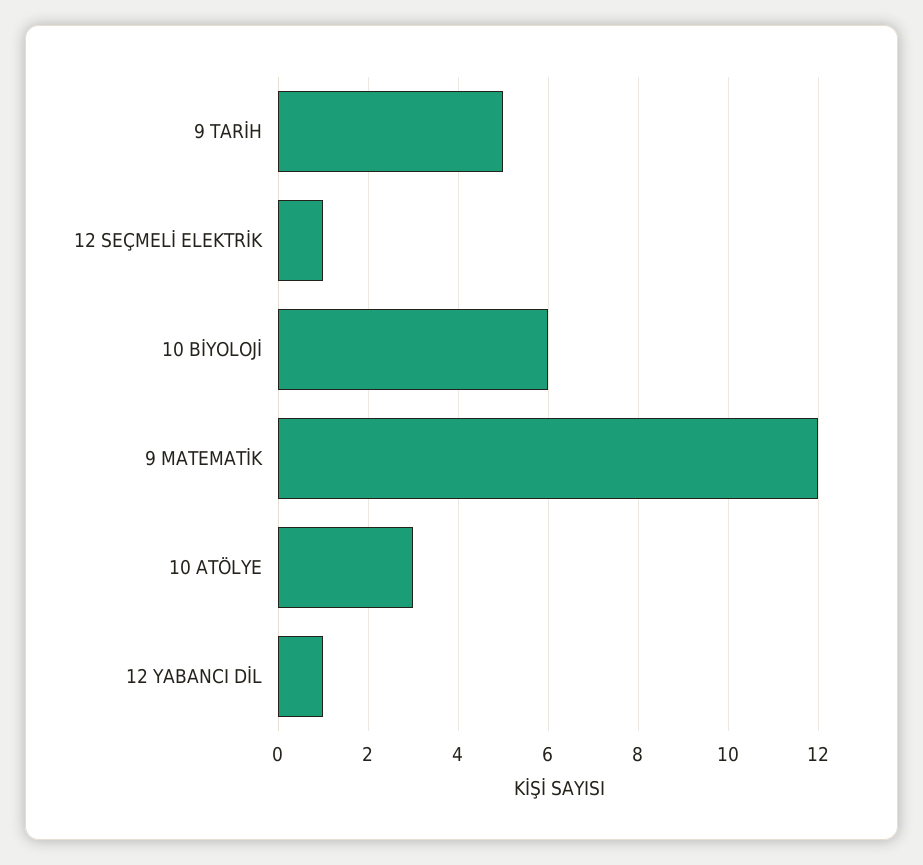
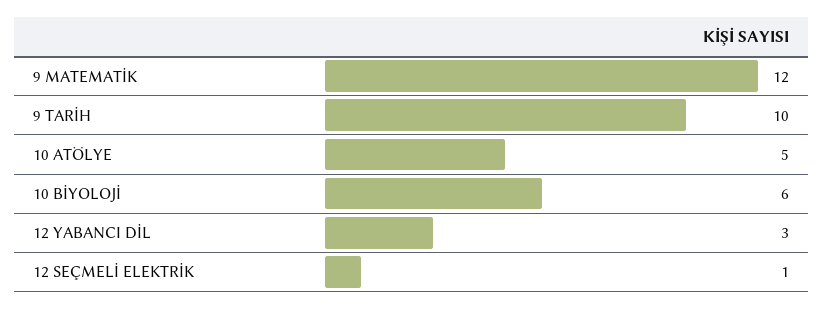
  {
-   "9 TARİH": 5,
+   "9 TARİH": 10,
    "12 SEÇMELİ ELEKTRİK": 1,
    "10 BİYOLOJİ": 6,
    "9 MATEMATİK": 12,
-   "10 ATÖLYE": 3,
+   "10 ATÖLYE": 5,
-   "12 YABANCI DİL": 1
+   "12 YABANCI DİL": 3
  }

